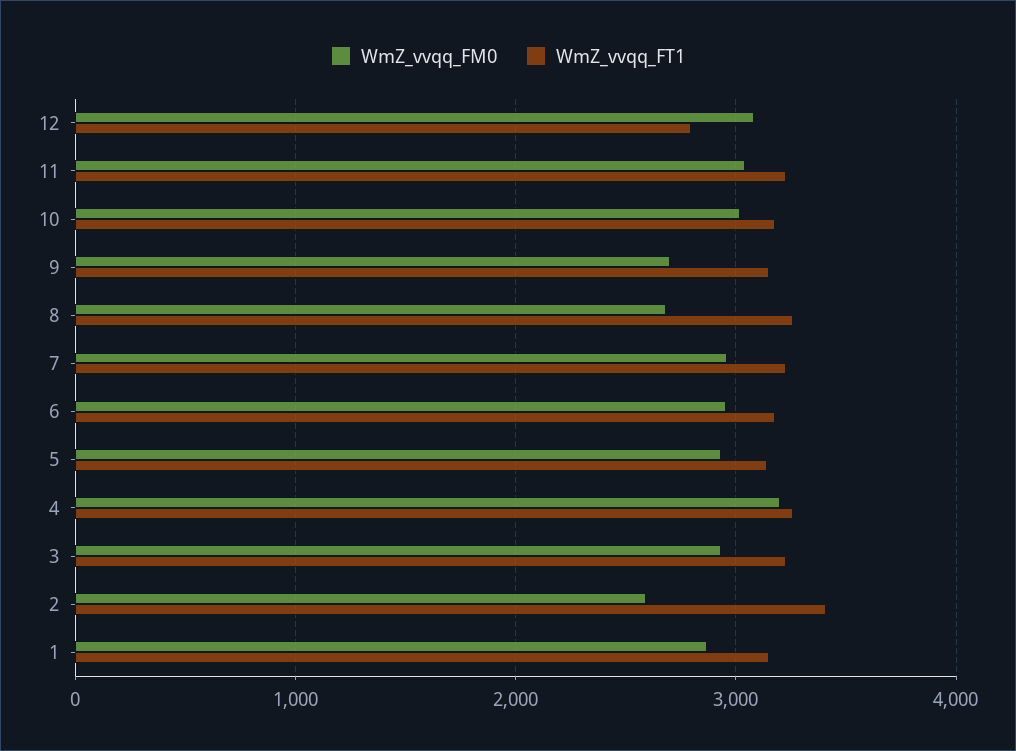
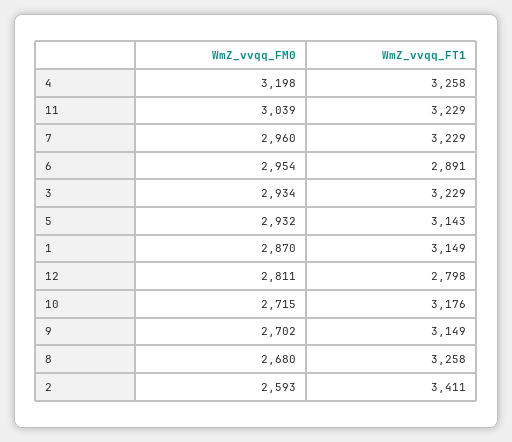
  {
    "WmZ_vvqq_FM0": {
-     "12": 3100,
+     "12": 2811,
      "11": 3039,
-     "10": 3000,
+     "10": 2715,
      "9": 2702,
      "8": 2680,
      "7": 2960,
      "6": 2954,
      "5": 2932,
      "4": 3198,
      "3": 2934,
      "2": 2593,
      "1": 2870
    },
    "WmZ_vvqq_FT1": {
      "12": 2798,
      "11": 3229,
      "10": 3176,
      "9": 3149,
      "8": 3258,
      "7": 3229,
-     "6": 3200,
+     "6": 2891,
      "5": 3143,
      "4": 3258,
      "3": 3229,
      "2": 3411,
      "1": 3149
    }
  }

